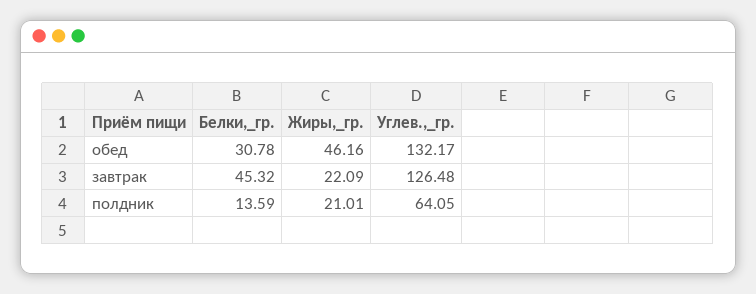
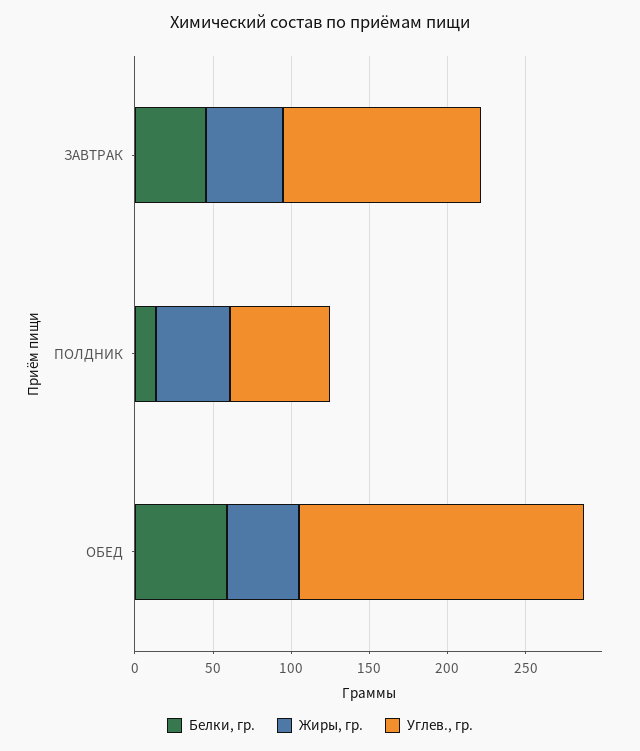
  {
    "Белки,_гр.": {
-     "обед": 30.78,
+     "обед": 60,
      "завтрак": 45.32,
      "полдник": 13.59
    },
    "Жиры,_гр.": {
      "обед": 46.16,
-     "завтрак": 22.09,
+     "завтрак": 50,
-     "полдник": 21.01
+     "полдник": 50
    },
    "Углев.,_гр.": {
-     "обед": 132.17,
+     "обед": 180,
      "завтрак": 126.48,
      "полдник": 64.05
    }
  }

